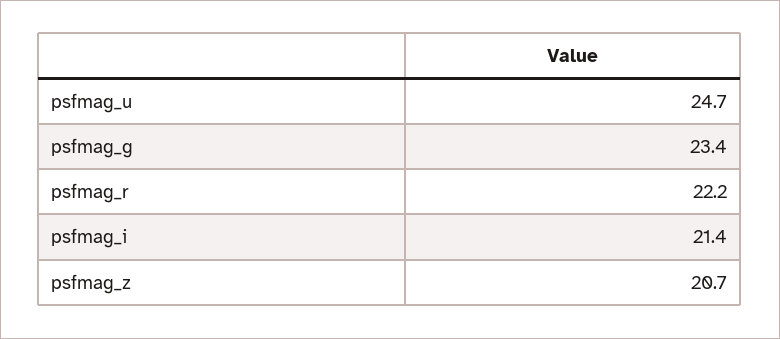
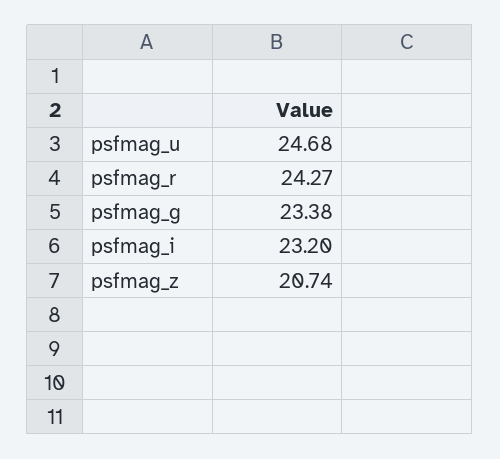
  {
    "psfmag_u": 24.68,
    "psfmag_g": 23.38,
-   "psfmag_r": 22.2,
+   "psfmag_r": 24.27,
-   "psfmag_i": 21.4,
+   "psfmag_i": 23.2,
    "psfmag_z": 20.74
  }

